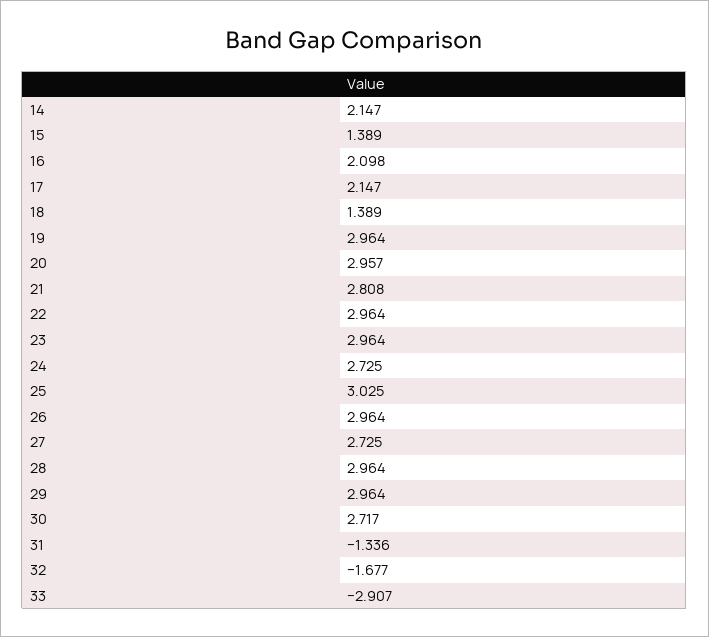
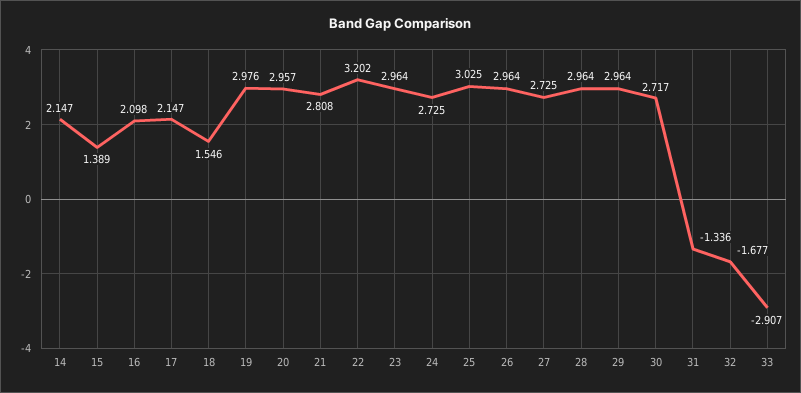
  {
    "14": 2.147,
    "15": 1.389,
    "16": 2.098,
    "17": 2.147,
-   "18": 1.389,
+   "18": 1.546,
-   "19": 2.964,
+   "19": 2.976,
    "20": 2.957,
    "21": 2.808,
-   "22": 2.964,
+   "22": 3.202,
    "23": 2.964,
    "24": 2.725,
    "25": 3.025,
    "26": 2.964,
    "27": 2.725,
    "28": 2.964,
    "29": 2.964,
    "30": 2.717,
    "31": -1.336,
    "32": -1.677,
    "33": -2.907
  }

